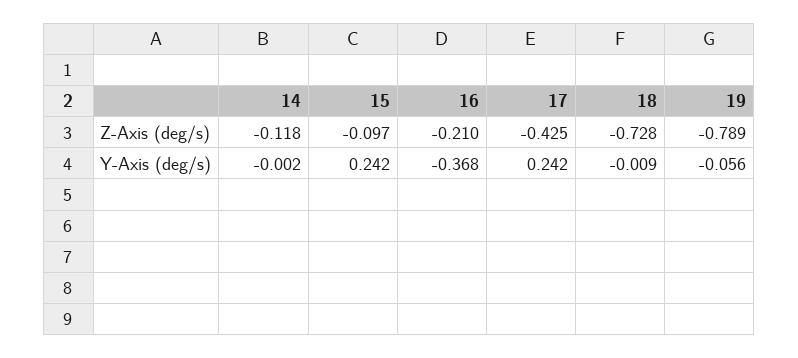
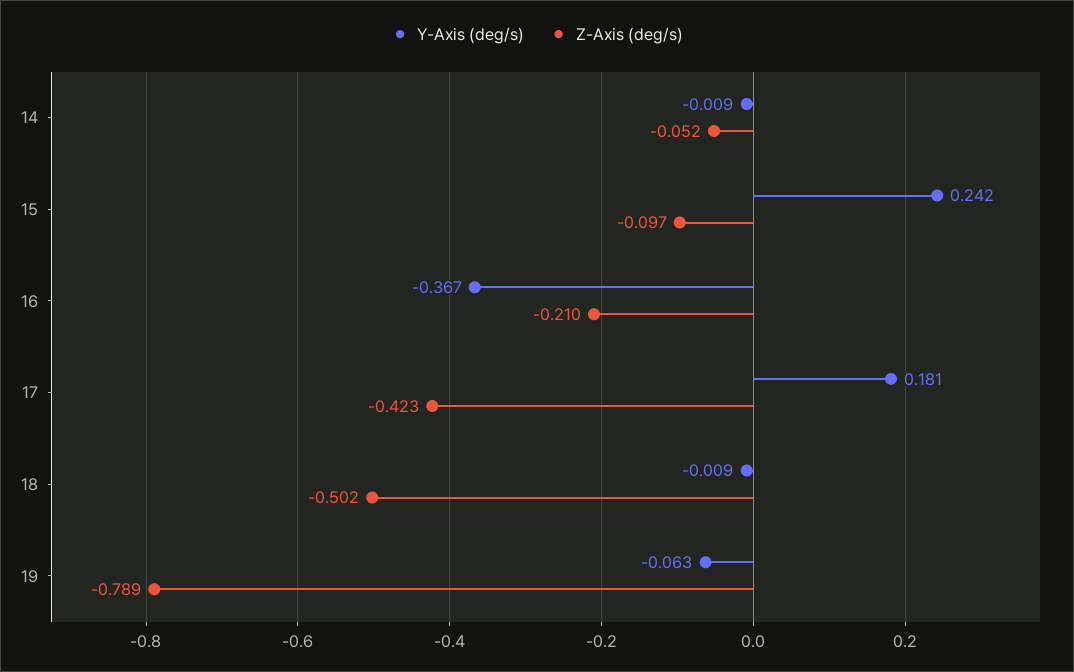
  {
    "Z-Axis (deg/s)": {
-     "14": -0.118,
+     "14": -0.052,
      "15": -0.097,
      "16": -0.21,
-     "17": -0.425,
+     "17": -0.423,
-     "18": -0.728,
+     "18": -0.502,
      "19": -0.789
    },
    "Y-Axis (deg/s)": {
-     "14": -0.002,
+     "14": -0.009,
      "15": 0.242,
-     "16": -0.368,
+     "16": -0.367,
-     "17": 0.242,
+     "17": 0.181,
      "18": -0.009,
-     "19": -0.056
+     "19": -0.063
    }
  }

